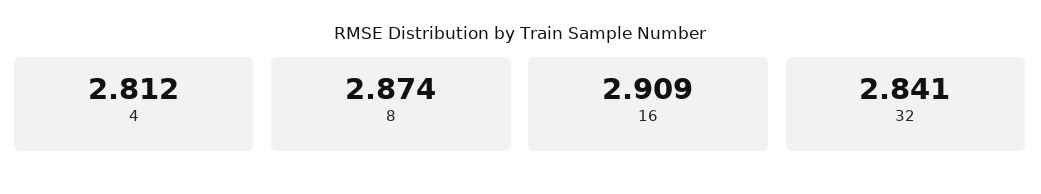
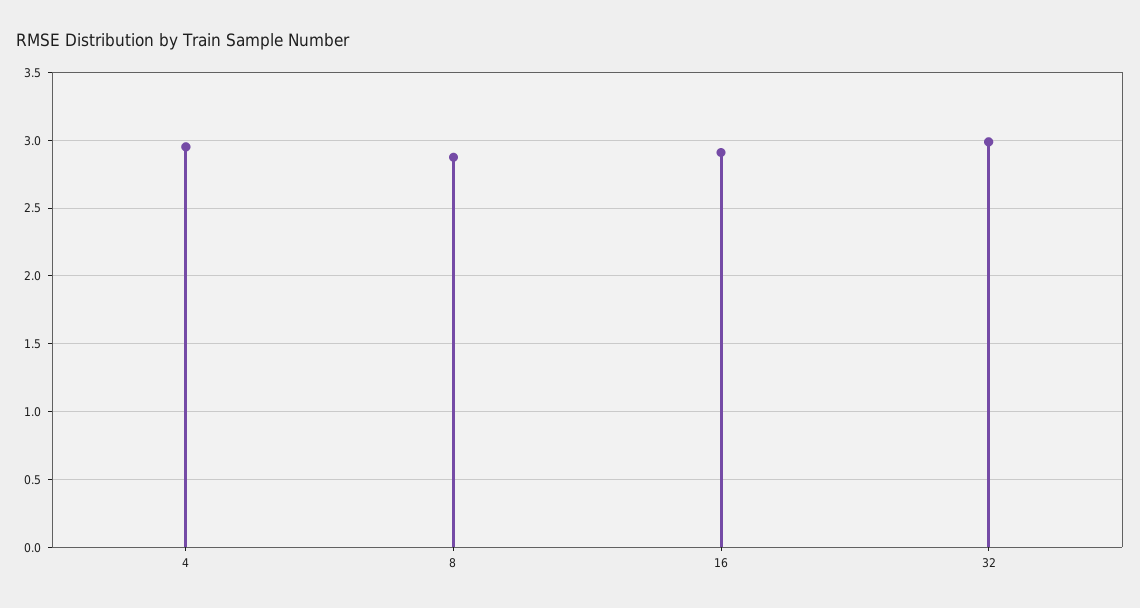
  {
-   "4": 2.812,
+   "4": 2.95,
    "8": 2.874,
    "16": 2.909,
-   "32": 2.841
+   "32": 3
  }

